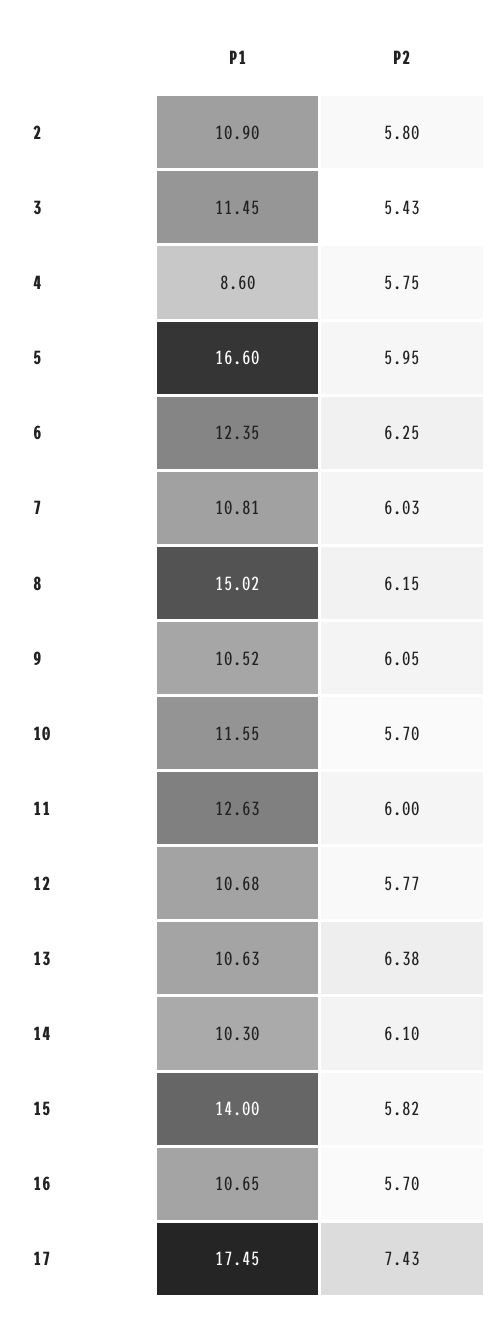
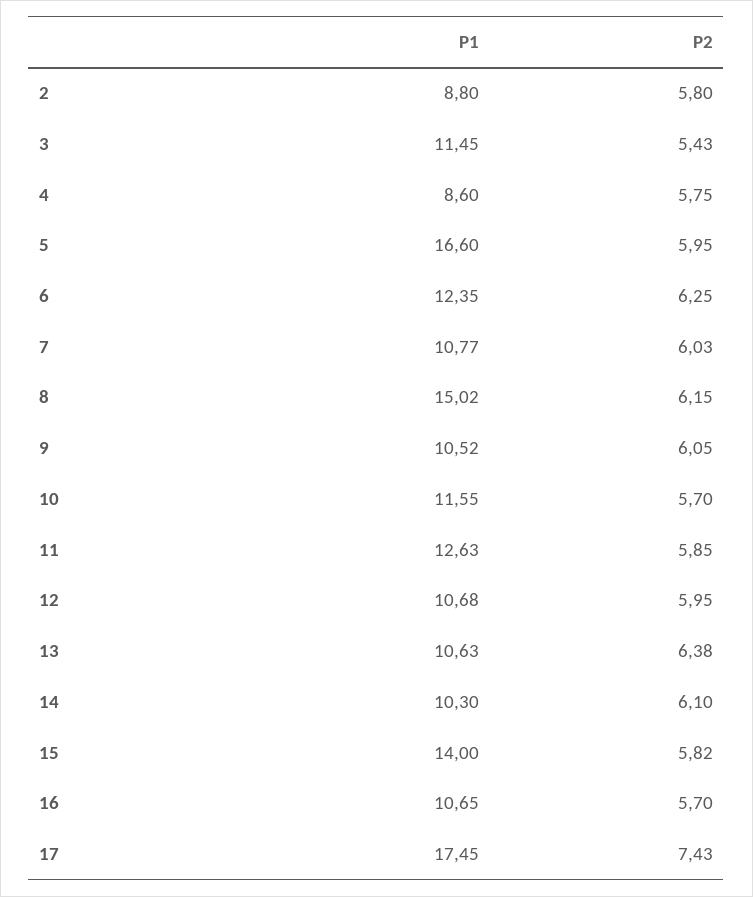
  {
    "P1": {
-     "2": 10.9,
+     "2": 8.8,
      "3": 11.45,
      "4": 8.6,
      "5": 16.6,
      "6": 12.35,
-     "7": 10.81,
+     "7": 10.77,
      "8": 15.02,
      "9": 10.52,
      "10": 11.55,
      "11": 12.63,
      "12": 10.68,
      "13": 10.63,
      "14": 10.3,
      "15": 14,
      "16": 10.65,
      "17": 17.45
    },
    "P2": {
      "2": 5.8,
      "3": 5.43,
      "4": 5.75,
      "5": 5.95,
      "6": 6.25,
      "7": 6.03,
      "8": 6.15,
      "9": 6.05,
      "10": 5.7,
-     "11": 6,
+     "11": 5.85,
-     "12": 5.77,
+     "12": 5.95,
      "13": 6.38,
      "14": 6.1,
      "15": 5.82,
      "16": 5.7,
      "17": 7.43
    }
  }

